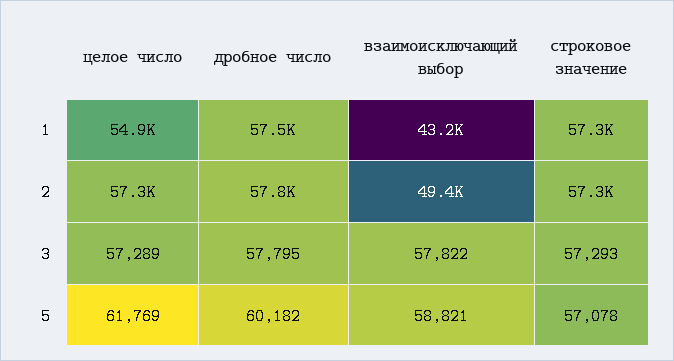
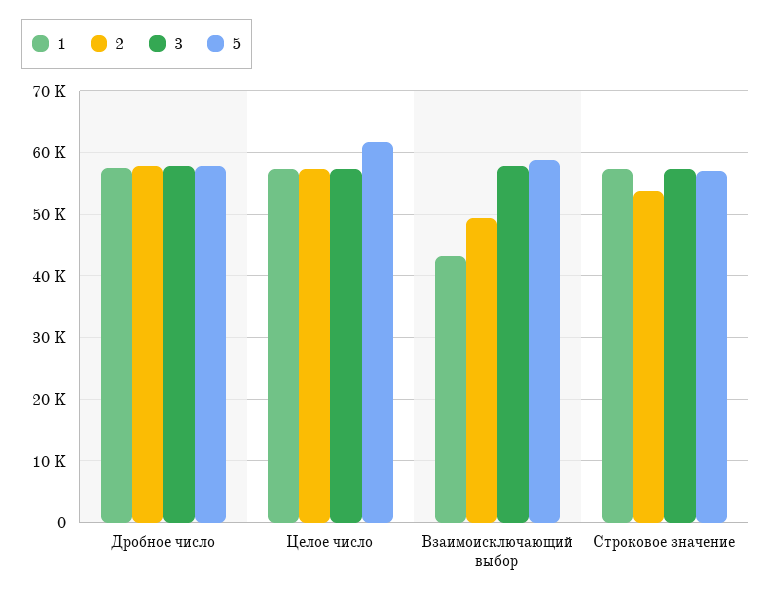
  {
    "1": {
-     "целое число": 54900,
+     "целое число": 57000,
      "дробное число": 57500,
      "взаимоисключающий выбор": 43200,
      "строковое значение": 57300
    },
    "2": {
      "целое число": 57300,
      "дробное число": 57800,
      "взаимоисключающий выбор": 49400,
-     "строковое значение": 57300
+     "строковое значение": 54000
    },
    "3": {
      "целое число": 57289,
      "дробное число": 57795,
      "взаимоисключающий выбор": 57822,
      "строковое значение": 57293
    },
    "5": {
      "целое число": 61769,
-     "дробное число": 60182,
+     "дробное число": 58000,
      "взаимоисключающий выбор": 58821,
      "строковое значение": 57078
    }
  }

